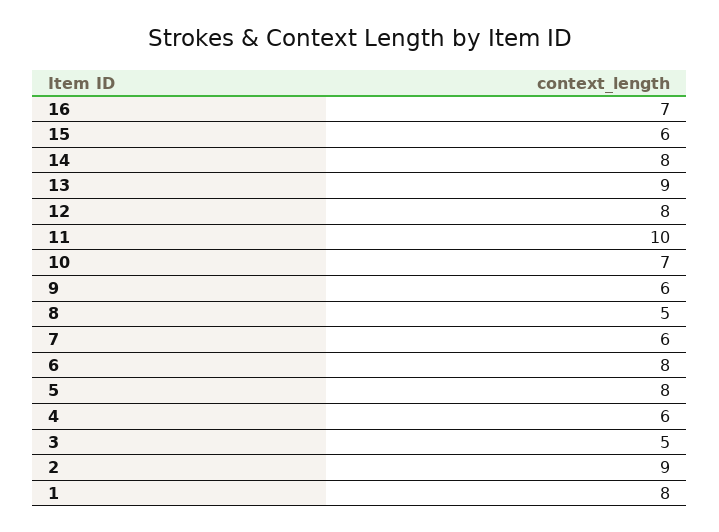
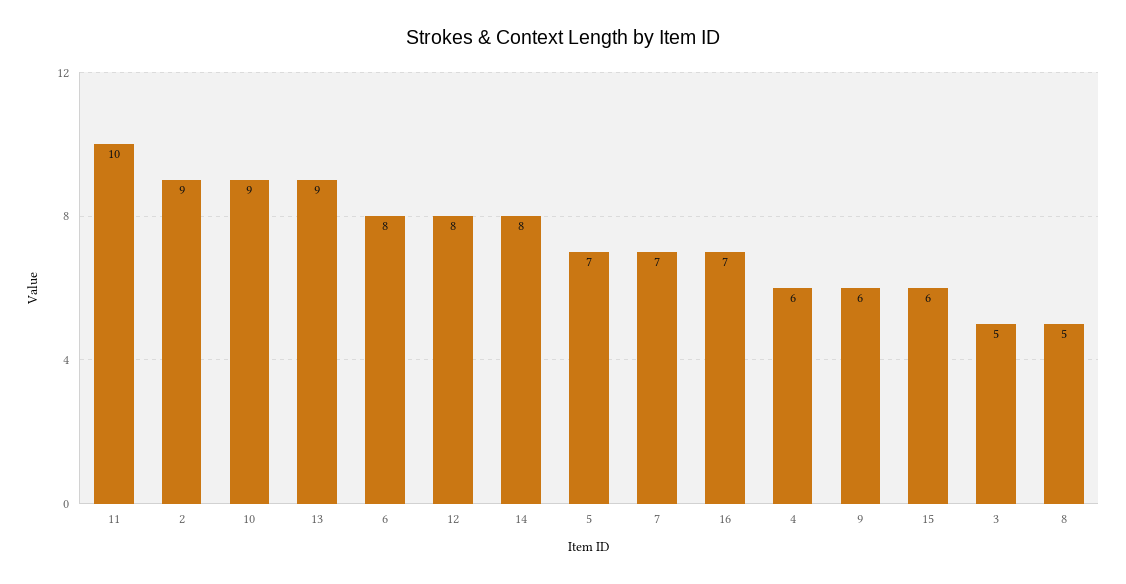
  {
    "16": 7,
    "15": 6,
    "14": 8,
    "13": 9,
    "12": 8,
    "11": 10,
-   "10": 7,
+   "10": 9,
    "9": 6,
    "8": 5,
-   "7": 6,
+   "7": 7,
    "6": 8,
-   "5": 8,
+   "5": 7,
    "4": 6,
    "3": 5,
-   "2": 9,
+   "2": 9
-   "1": 8
  }

